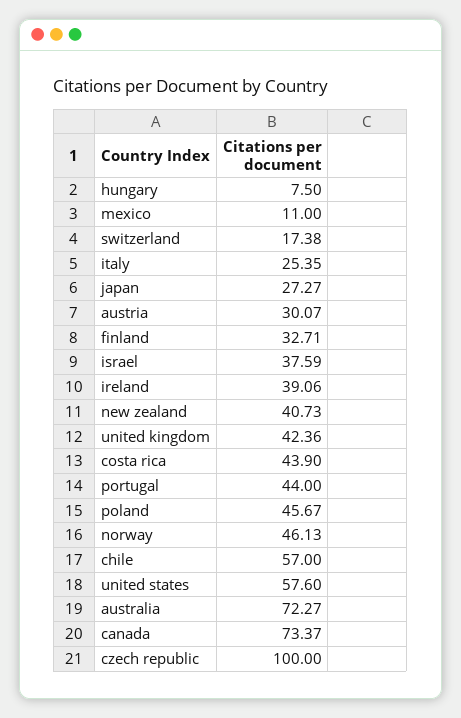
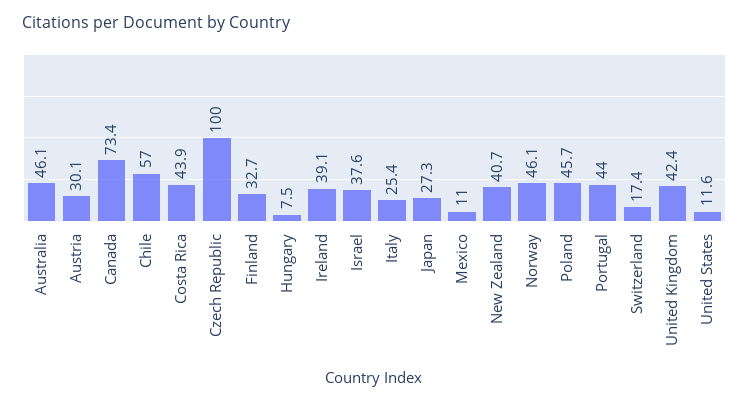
  {
    "hungary": 7.5,
    "mexico": 11,
    "switzerland": 17.38,
    "italy": 25.35,
    "japan": 27.27,
    "austria": 30.07,
    "finland": 32.71,
    "israel": 37.59,
    "ireland": 39.06,
    "new zealand": 40.73,
    "united kingdom": 42.36,
    "costa rica": 43.9,
    "portugal": 44,
    "poland": 45.67,
    "norway": 46.13,
    "chile": 57,
-   "united states": 57.6,
+   "united states": 11.6,
-   "australia": 72.27,
+   "australia": 46.1,
    "canada": 73.37,
    "czech republic": 100
  }

